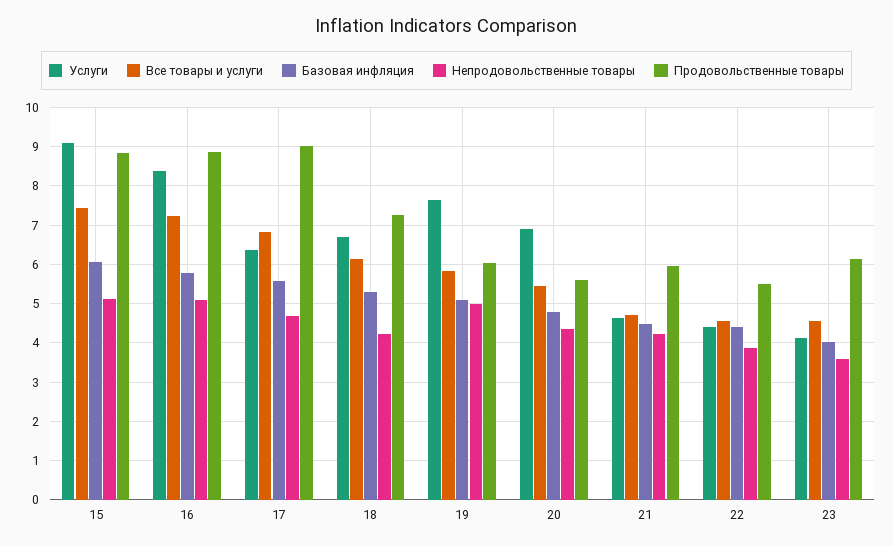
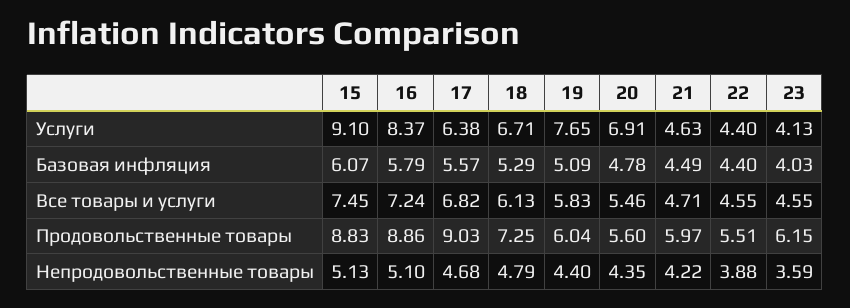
  {
    "Услуги": {
      "15": 9.1,
      "16": 8.37,
      "17": 6.38,
      "18": 6.71,
      "19": 7.65,
      "20": 6.91,
      "21": 4.63,
      "22": 4.4,
      "23": 4.13
    },
    "Все товары и услуги": {
      "15": 7.45,
      "16": 7.24,
      "17": 6.82,
      "18": 6.13,
      "19": 5.83,
      "20": 5.46,
      "21": 4.71,
      "22": 4.55,
      "23": 4.55
    },
    "Базовая инфляция": {
      "15": 6.07,
      "16": 5.79,
      "17": 5.57,
      "18": 5.29,
      "19": 5.09,
      "20": 4.78,
      "21": 4.49,
      "22": 4.4,
      "23": 4.03
    },
    "Непродовольственные товары": {
      "15": 5.13,
      "16": 5.1,
      "17": 4.68,
-     "18": 4.2,
+     "18": 4.79,
-     "19": 5,
+     "19": 4.4,
      "20": 4.35,
      "21": 4.22,
      "22": 3.88,
      "23": 3.59
    },
    "Продовольственные товары": {
      "15": 8.83,
      "16": 8.86,
      "17": 9.03,
      "18": 7.25,
      "19": 6.04,
      "20": 5.6,
      "21": 5.97,
      "22": 5.51,
      "23": 6.15
    }
  }

